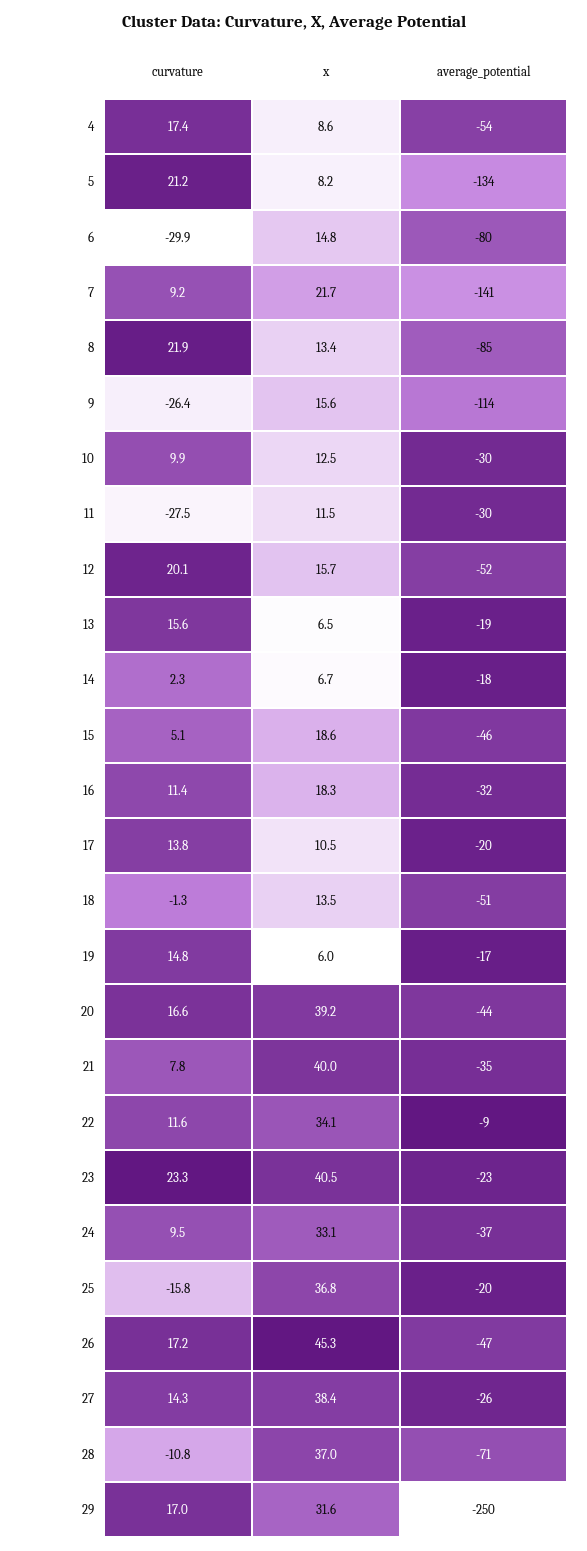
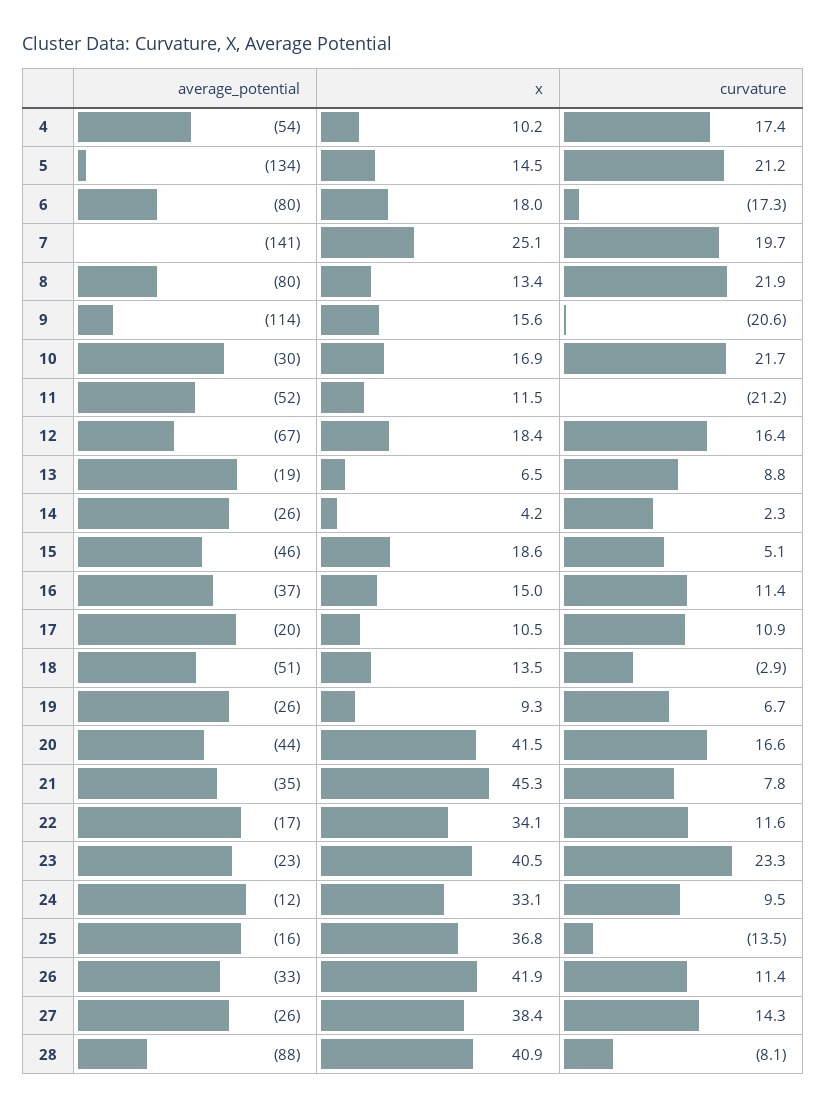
  {
    "curvature": {
      "4": 17.4,
      "5": 21.2,
-     "6": -29.9,
+     "6": -17.3,
-     "7": 9.2,
+     "7": 19.7,
      "8": 21.9,
-     "9": -26.4,
+     "9": -20.6,
-     "10": 9.9,
+     "10": 21.7,
-     "11": -27.5,
+     "11": -21.2,
-     "12": 20.1,
+     "12": 16.4,
-     "13": 15.6,
+     "13": 8.8,
      "14": 2.3,
      "15": 5.1,
      "16": 11.4,
-     "17": 13.8,
+     "17": 10.9,
-     "18": -1.3,
+     "18": -2.9,
-     "19": 14.8,
+     "19": 6.7,
      "20": 16.6,
      "21": 7.8,
      "22": 11.6,
      "23": 23.3,
      "24": 9.5,
-     "25": -15.8,
+     "25": -13.5,
-     "26": 17.2,
+     "26": 11.4,
      "27": 14.3,
-     "28": -10.8,
+     "28": -8.1
-     "29": 17
    },
    "x": {
-     "4": 8.6,
+     "4": 10.2,
-     "5": 8.2,
+     "5": 14.5,
-     "6": 14.8,
+     "6": 18,
-     "7": 21.7,
+     "7": 25.1,
      "8": 13.4,
      "9": 15.6,
-     "10": 12.5,
+     "10": 16.9,
      "11": 11.5,
-     "12": 15.7,
+     "12": 18.4,
      "13": 6.5,
-     "14": 6.7,
+     "14": 4.2,
      "15": 18.6,
-     "16": 18.3,
+     "16": 15,
      "17": 10.5,
      "18": 13.5,
-     "19": 6,
+     "19": 9.3,
-     "20": 39.2,
+     "20": 41.5,
-     "21": 40,
+     "21": 45.3,
      "22": 34.1,
      "23": 40.5,
      "24": 33.1,
      "25": 36.8,
-     "26": 45.3,
+     "26": 41.9,
      "27": 38.4,
-     "28": 37,
+     "28": 40.9
-     "29": 31.6
    },
    "average_potential": {
      "4": -54,
      "5": -134,
      "6": -80,
      "7": -141,
-     "8": -85,
+     "8": -80,
      "9": -114,
      "10": -30,
-     "11": -30,
+     "11": -52,
-     "12": -52,
+     "12": -67,
      "13": -19,
-     "14": -18,
+     "14": -26,
      "15": -46,
-     "16": -32,
+     "16": -37,
      "17": -20,
      "18": -51,
-     "19": -17,
+     "19": -26,
      "20": -44,
      "21": -35,
-     "22": -9,
+     "22": -17,
      "23": -23,
-     "24": -37,
+     "24": -12,
-     "25": -20,
+     "25": -16,
-     "26": -47,
+     "26": -33,
      "27": -26,
-     "28": -71,
+     "28": -88
-     "29": -250
    }
  }

